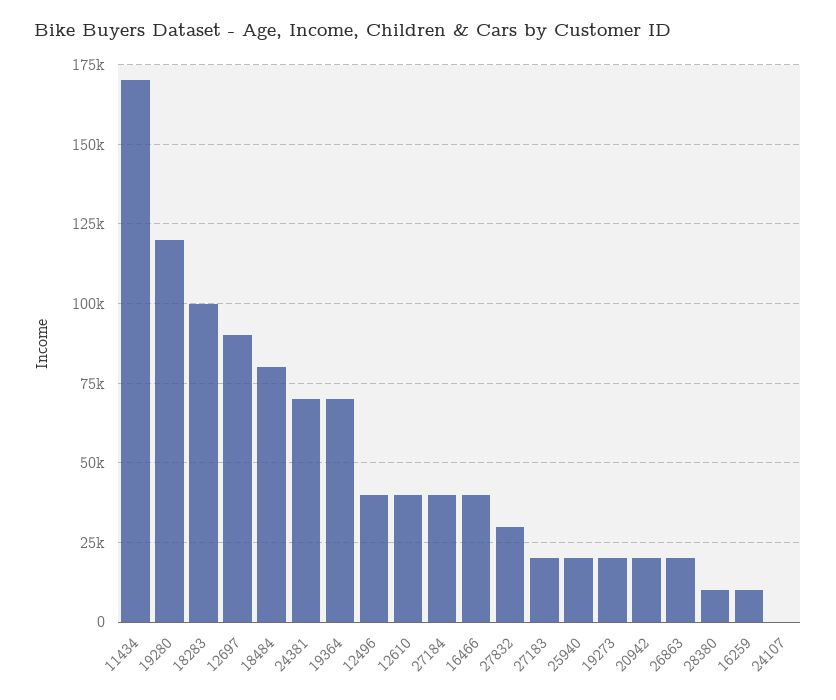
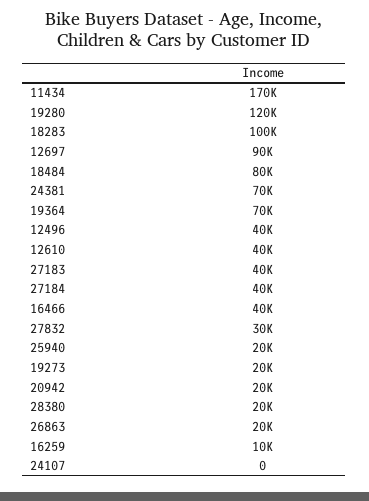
  {
    "11434": 170000,
    "19280": 120000,
    "18283": 100000,
    "12697": 90000,
    "18484": 80000,
    "24381": 70000,
    "19364": 70000,
    "12496": 40000,
    "12610": 40000,
    "27184": 40000,
    "16466": 40000,
    "27832": 30000,
-   "27183": 20000,
+   "27183": 40000,
    "25940": 20000,
    "19273": 20000,
    "20942": 20000,
    "26863": 20000,
-   "28380": 10000,
+   "28380": 20000,
    "16259": 10000,
    "24107": 0
  }

